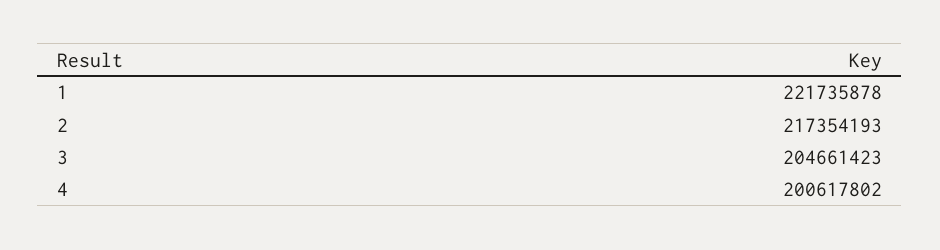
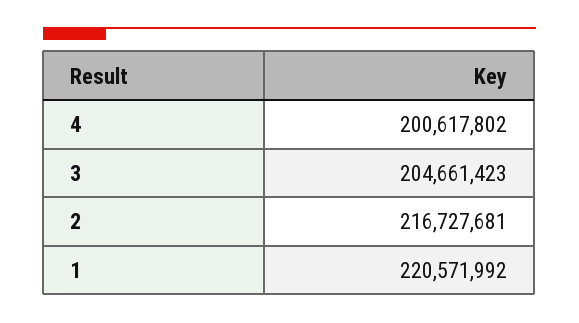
  {
-   "1": 221735878,
+   "1": 220571992,
-   "2": 217354193,
+   "2": 216727681,
    "3": 204661423,
    "4": 200617802
  }

